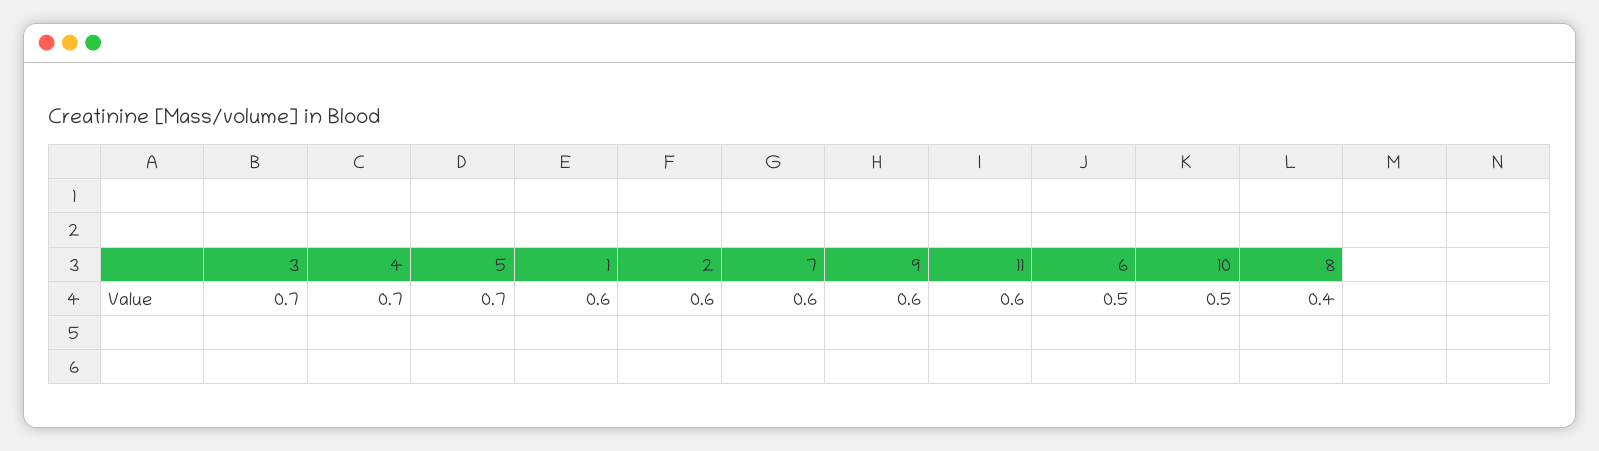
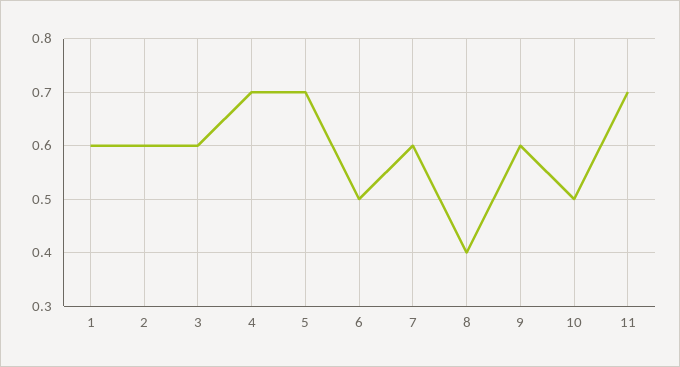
  {
-   "3": 0.7,
+   "3": 0.6,
    "4": 0.7,
    "5": 0.7,
    "1": 0.6,
    "2": 0.6,
    "7": 0.6,
    "9": 0.6,
-   "11": 0.6,
+   "11": 0.7,
    "6": 0.5,
    "10": 0.5,
    "8": 0.4
  }

